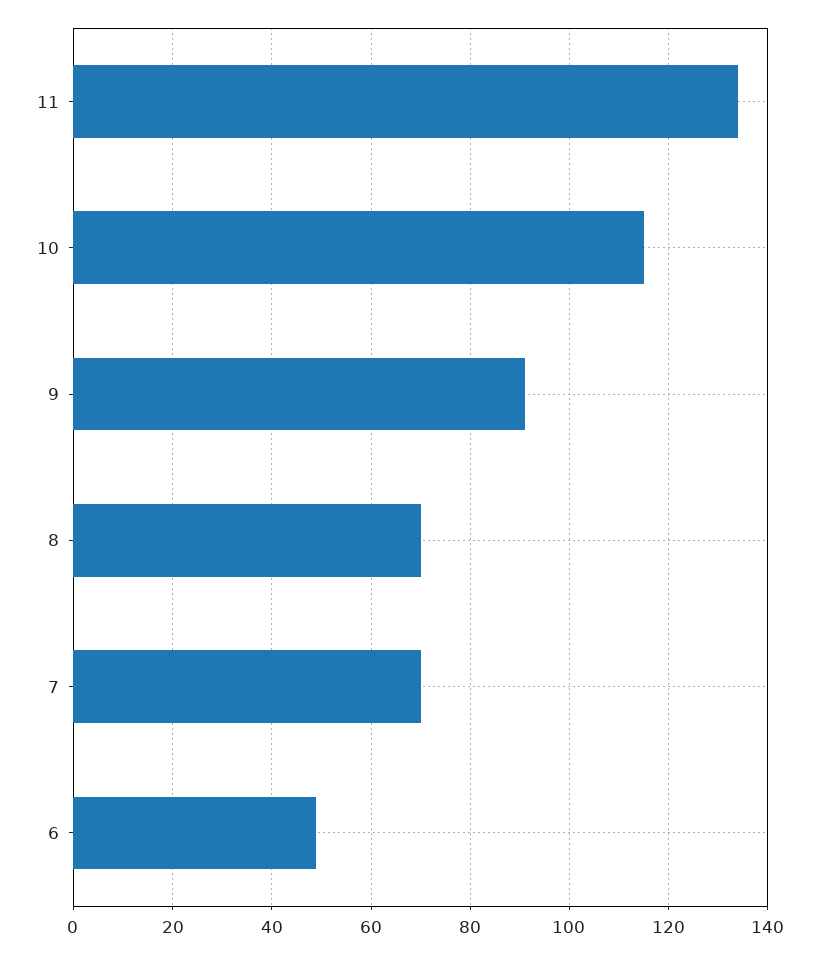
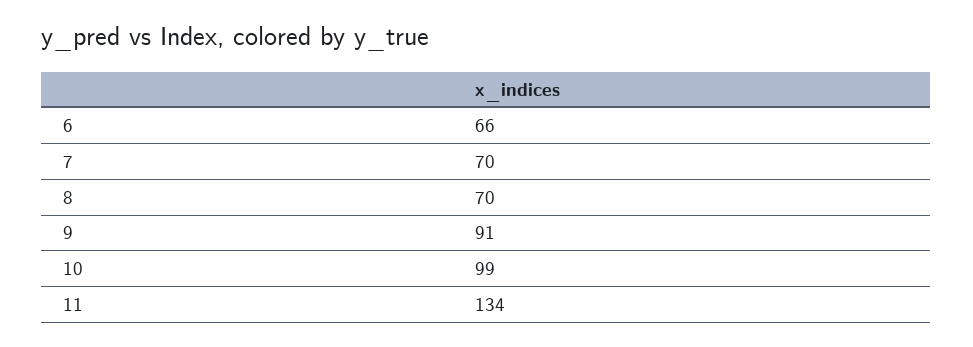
  {
    "11": 134,
-   "10": 115,
+   "10": 99,
    "9": 91,
    "8": 70,
    "7": 70,
-   "6": 50
+   "6": 66
  }

